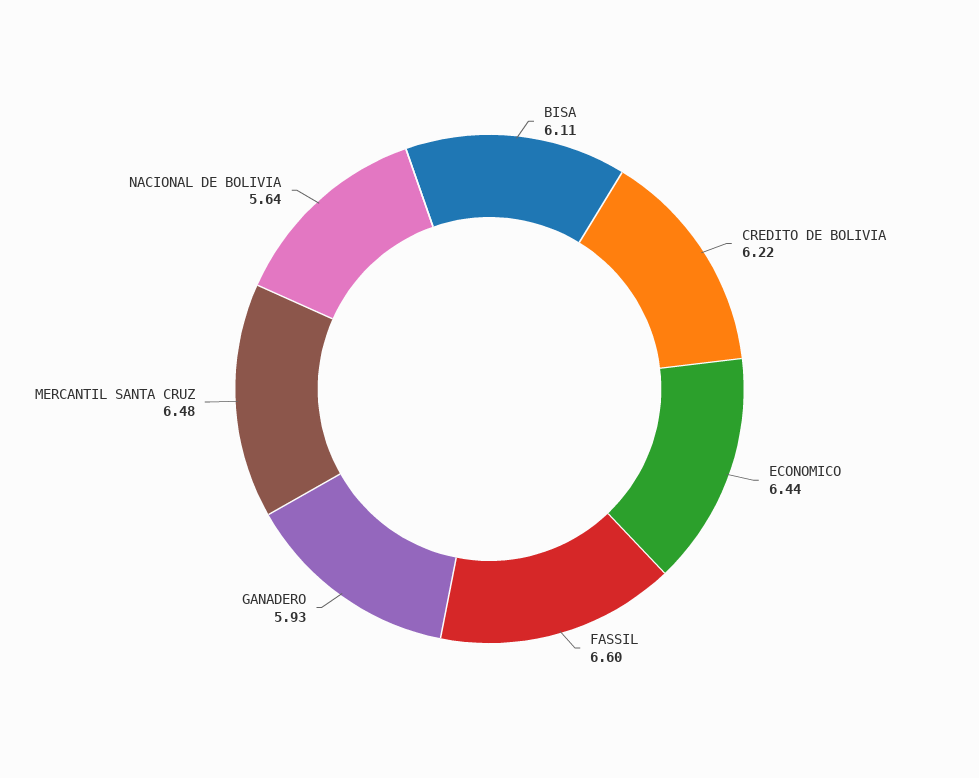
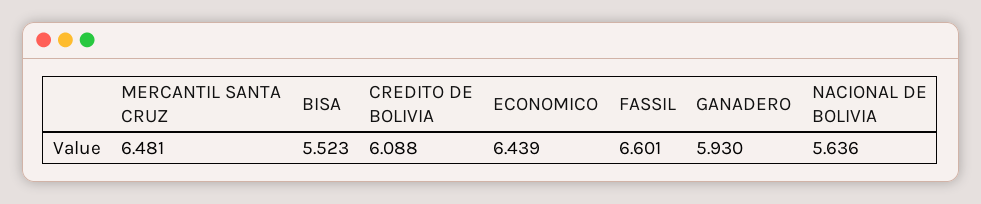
  {
-   "BISA": 6.11,
+   "BISA": 5.523,
-   "CREDITO DE BOLIVIA": 6.22,
+   "CREDITO DE BOLIVIA": 6.088,
    "ECONOMICO": 6.439,
    "FASSIL": 6.601,
    "GANADERO": 5.93,
    "MERCANTIL SANTA CRUZ": 6.481,
    "NACIONAL DE BOLIVIA": 5.636
  }

